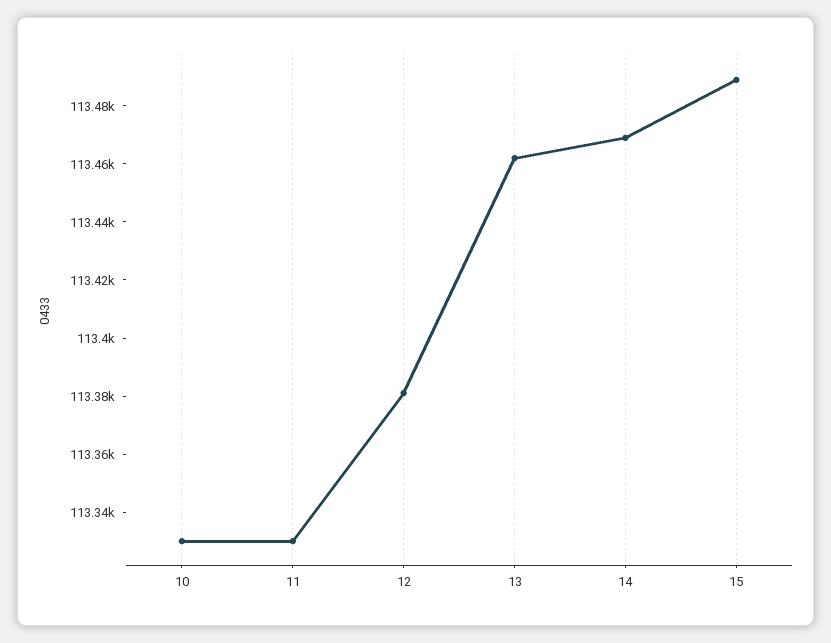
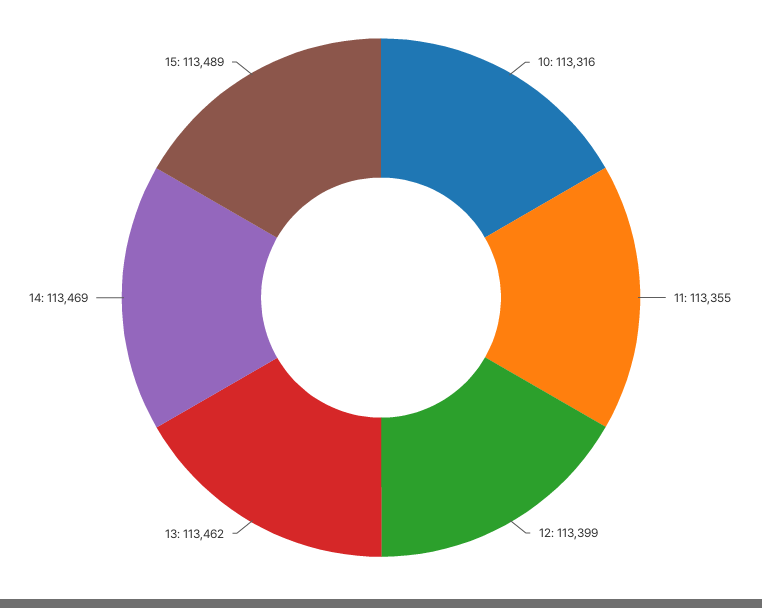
  {
-   "10": 113330,
+   "10": 113316,
-   "11": 113330,
+   "11": 113355,
-   "12": 113380,
+   "12": 113399,
    "13": 113462,
    "14": 113469,
    "15": 113489
  }

